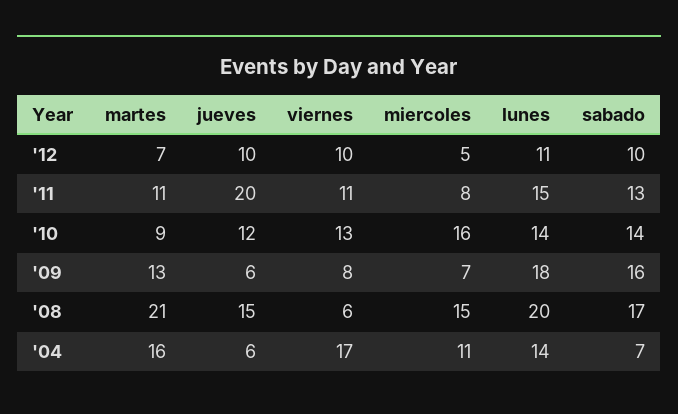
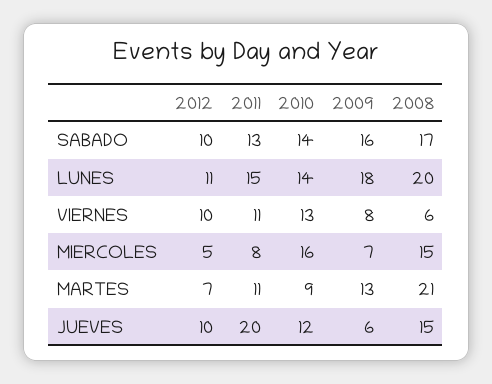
  {
    "martes": {
      "'12": 7,
      "'11": 11,
      "'10": 9,
      "'09": 13,
-     "'08": 21,
+     "'08": 21
-     "'04": 16
    },
    "jueves": {
      "'12": 10,
      "'11": 20,
      "'10": 12,
      "'09": 6,
-     "'08": 15,
+     "'08": 15
-     "'04": 6
    },
    "viernes": {
      "'12": 10,
      "'11": 11,
      "'10": 13,
      "'09": 8,
-     "'08": 6,
+     "'08": 6
-     "'04": 17
    },
    "miercoles": {
      "'12": 5,
      "'11": 8,
      "'10": 16,
      "'09": 7,
-     "'08": 15,
+     "'08": 15
-     "'04": 11
    },
    "lunes": {
      "'12": 11,
      "'11": 15,
      "'10": 14,
      "'09": 18,
-     "'08": 20,
+     "'08": 20
-     "'04": 14
    },
    "sabado": {
      "'12": 10,
      "'11": 13,
      "'10": 14,
      "'09": 16,
-     "'08": 17,
+     "'08": 17
-     "'04": 7
    }
  }

